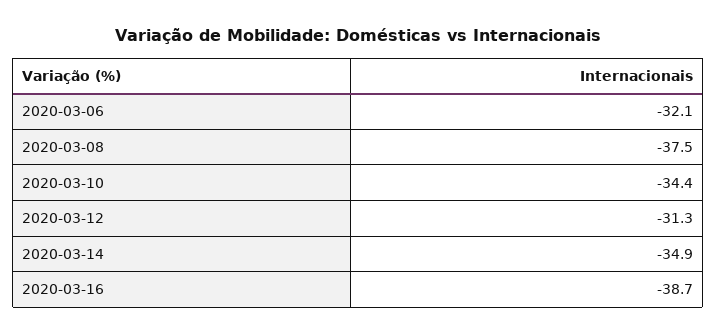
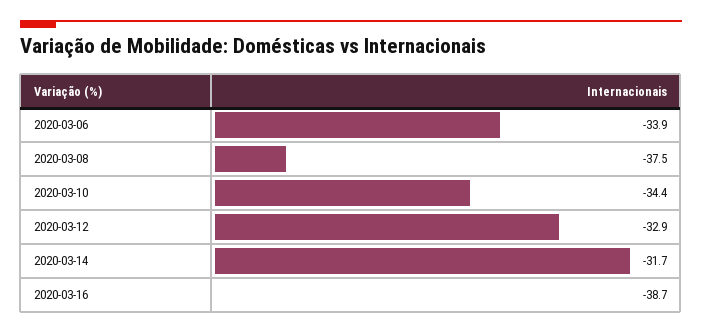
  {
-   "2020-03-06": -32.1,
+   "2020-03-06": -33.9,
    "2020-03-08": -37.5,
    "2020-03-10": -34.4,
-   "2020-03-12": -31.3,
+   "2020-03-12": -32.9,
-   "2020-03-14": -34.9,
+   "2020-03-14": -31.7,
    "2020-03-16": -38.7
  }

